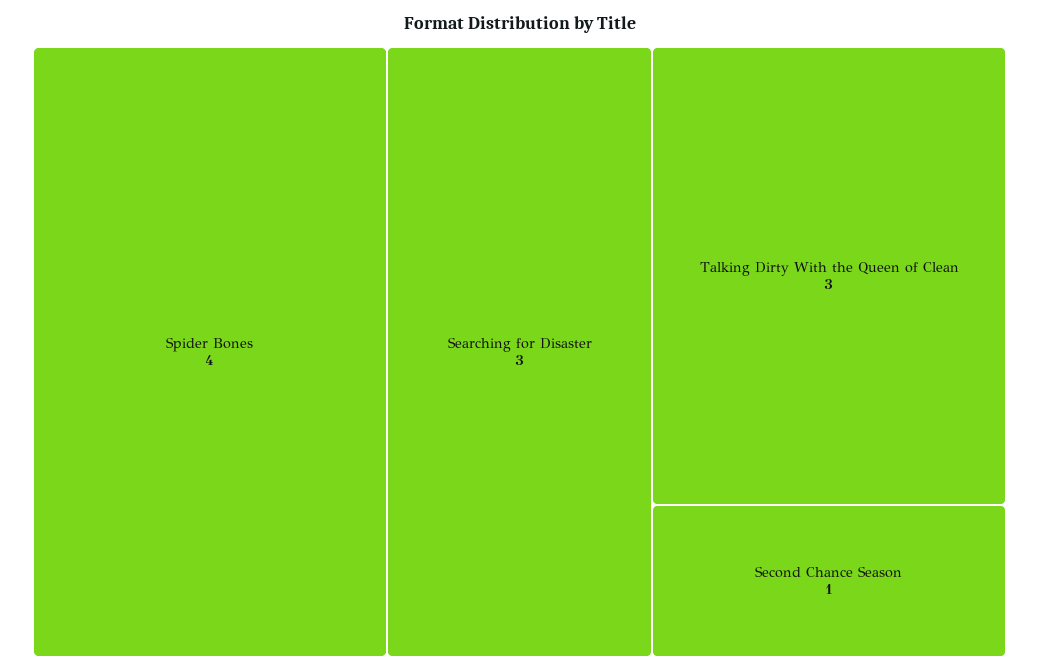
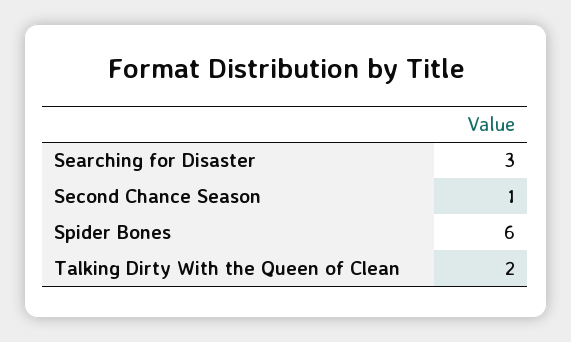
  {
-   "Spider Bones": 4,
+   "Spider Bones": 6,
    "Searching for Disaster": 3,
-   "Talking Dirty With the Queen of Clean": 3,
+   "Talking Dirty With the Queen of Clean": 2,
    "Second Chance Season": 1
  }

